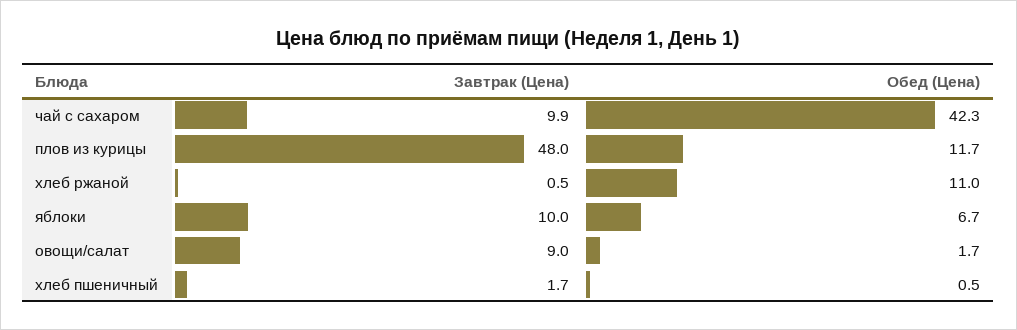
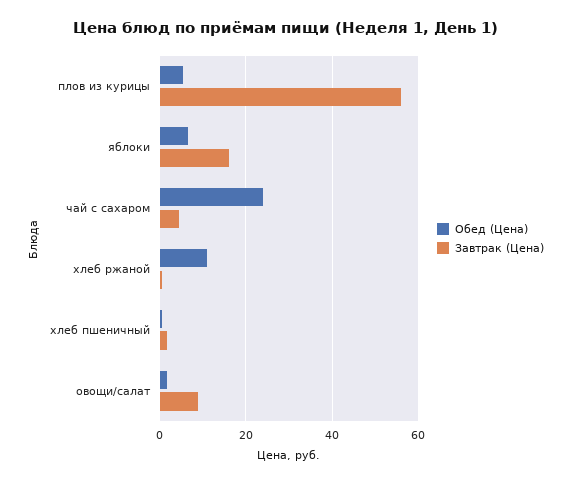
  {
    "Завтрак (Цена)": {
-     "чай с сахаром": 9.9,
+     "чай с сахаром": 4,
-     "плов из курицы": 48,
+     "плов из курицы": 56,
      "хлеб ржаной": 0.5,
-     "яблоки": 10,
+     "яблоки": 16,
      "овощи/салат": 9,
      "хлеб пшеничный": 1.7
    },
    "Обед (Цена)": {
-     "чай с сахаром": 42.3,
+     "чай с сахаром": 24,
-     "плов из курицы": 11.7,
+     "плов из курицы": 6,
      "хлеб ржаной": 11,
      "яблоки": 6.7,
      "овощи/салат": 1.7,
      "хлеб пшеничный": 0.5
    }
  }

